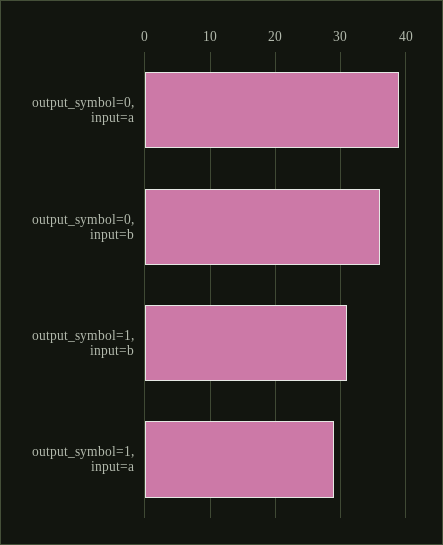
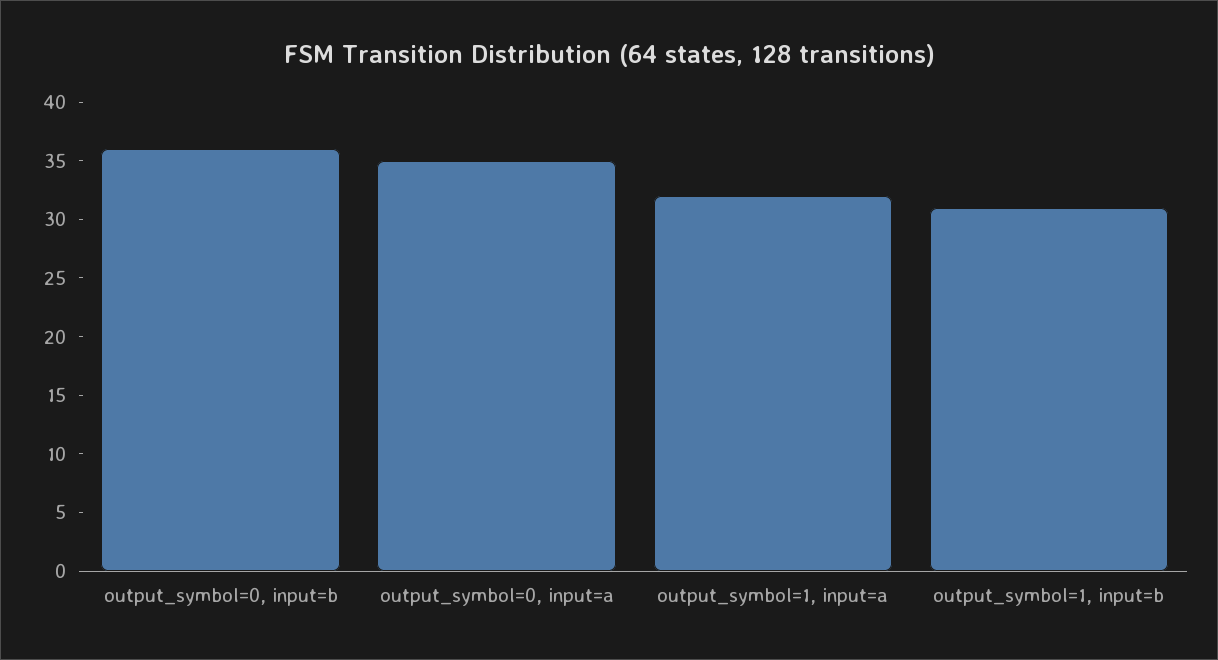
  {
-   "output_symbol=0, input=a": 39,
+   "output_symbol=0, input=a": 35,
    "output_symbol=0, input=b": 36,
    "output_symbol=1, input=b": 31,
-   "output_symbol=1, input=a": 29
+   "output_symbol=1, input=a": 32
  }

